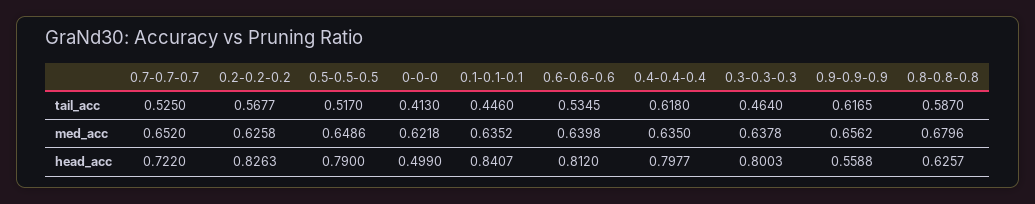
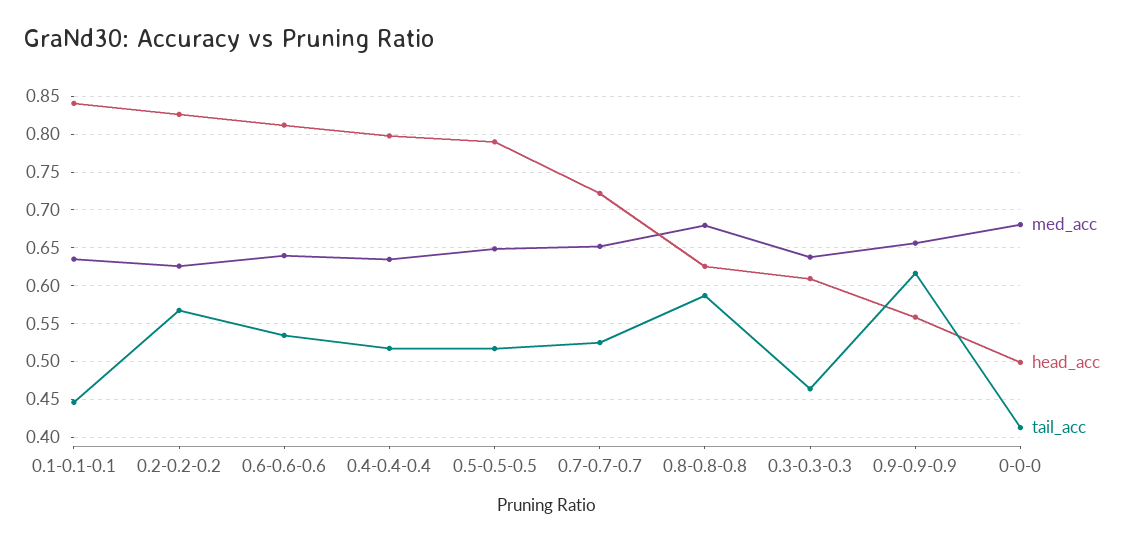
  {
    "tail_acc": {
      "0.7-0.7-0.7": 0.525,
      "0.2-0.2-0.2": 0.5677,
      "0.5-0.5-0.5": 0.517,
      "0-0-0": 0.413,
      "0.1-0.1-0.1": 0.446,
      "0.6-0.6-0.6": 0.5345,
-     "0.4-0.4-0.4": 0.618,
+     "0.4-0.4-0.4": 0.52,
      "0.3-0.3-0.3": 0.464,
      "0.9-0.9-0.9": 0.6165,
      "0.8-0.8-0.8": 0.587
    },
    "med_acc": {
      "0.7-0.7-0.7": 0.652,
      "0.2-0.2-0.2": 0.6258,
      "0.5-0.5-0.5": 0.6486,
-     "0-0-0": 0.6218,
+     "0-0-0": 0.68,
      "0.1-0.1-0.1": 0.6352,
      "0.6-0.6-0.6": 0.6398,
      "0.4-0.4-0.4": 0.635,
      "0.3-0.3-0.3": 0.6378,
      "0.9-0.9-0.9": 0.6562,
      "0.8-0.8-0.8": 0.6796
    },
    "head_acc": {
      "0.7-0.7-0.7": 0.722,
      "0.2-0.2-0.2": 0.8263,
      "0.5-0.5-0.5": 0.79,
      "0-0-0": 0.499,
      "0.1-0.1-0.1": 0.8407,
      "0.6-0.6-0.6": 0.812,
      "0.4-0.4-0.4": 0.7977,
-     "0.3-0.3-0.3": 0.8003,
+     "0.3-0.3-0.3": 0.61,
      "0.9-0.9-0.9": 0.5588,
      "0.8-0.8-0.8": 0.6257
    }
  }

